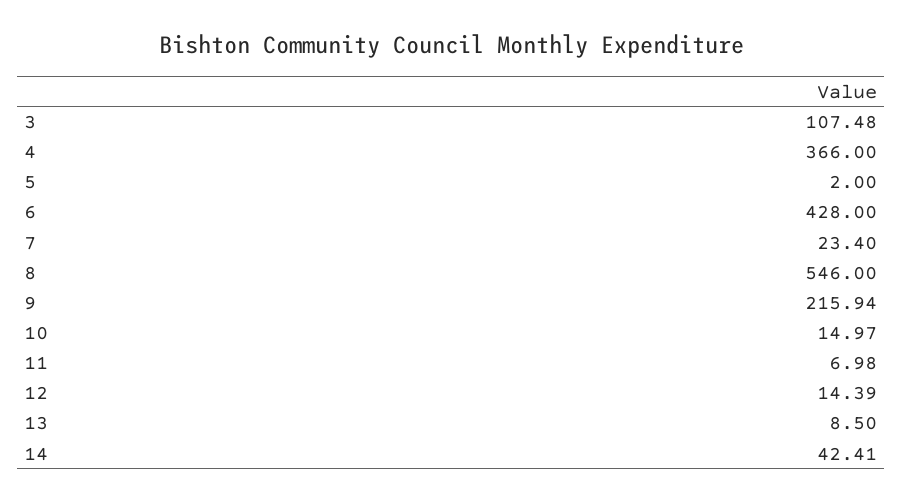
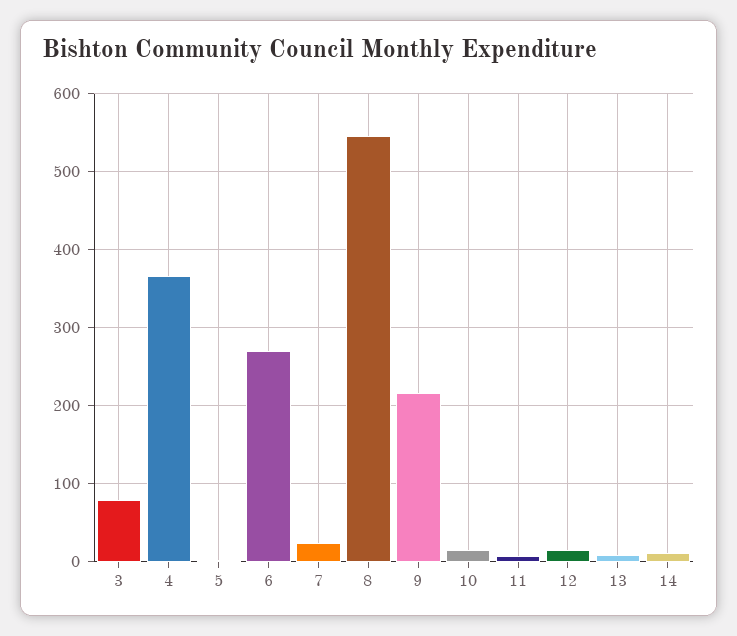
  {
-   "3": 107.48,
+   "3": 80,
    "4": 366,
    "5": 2,
-   "6": 428,
+   "6": 270,
    "7": 23.4,
    "8": 546,
    "9": 215.94,
    "10": 14.97,
    "11": 6.98,
    "12": 14.39,
    "13": 8.5,
-   "14": 42.41
+   "14": 10
  }

